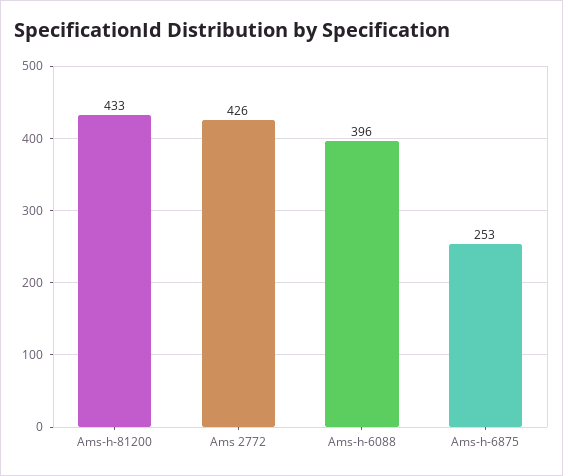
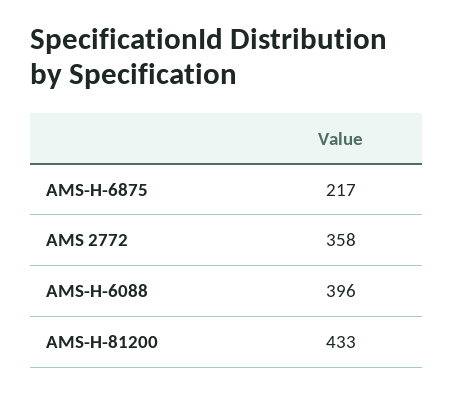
  {
    "Ams-h-81200": 433,
-   "Ams 2772": 426,
+   "Ams 2772": 358,
    "Ams-h-6088": 396,
-   "Ams-h-6875": 253
+   "Ams-h-6875": 217
  }

